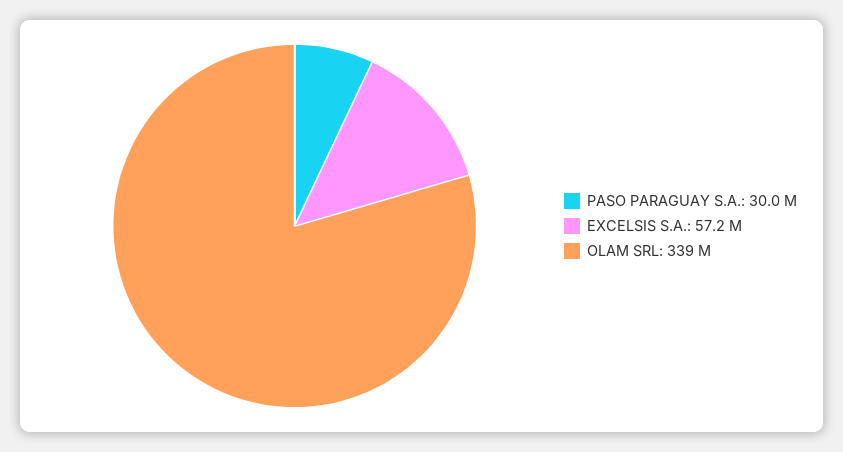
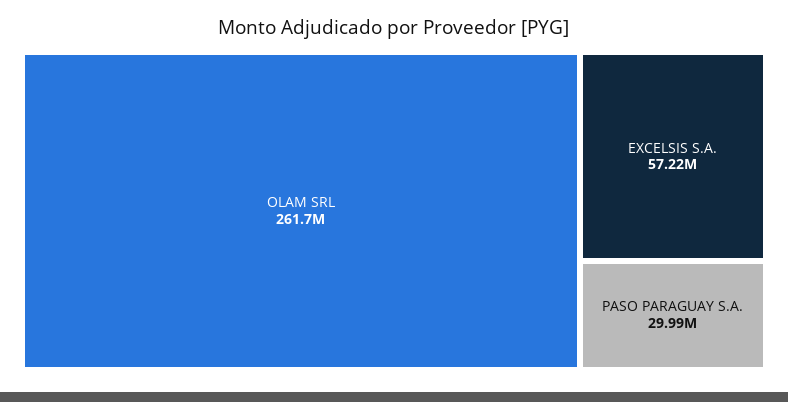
  {
    "PASO PARAGUAY S.A.": 29990000,
    "EXCELSIS S.A.": 57220000,
-   "OLAM SRL": 339000000
+   "OLAM SRL": 261700000
  }

